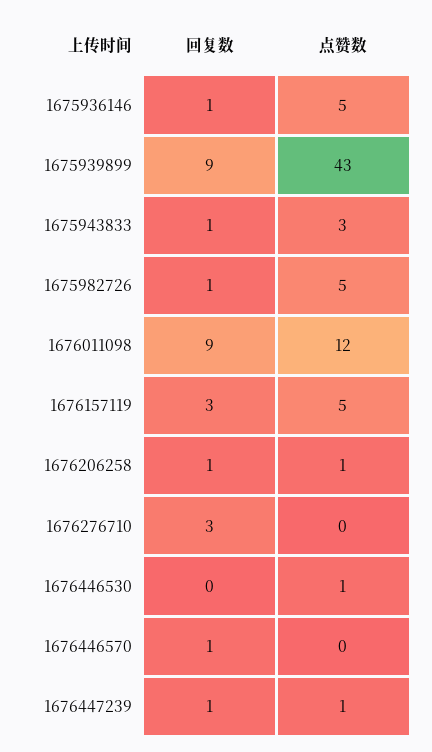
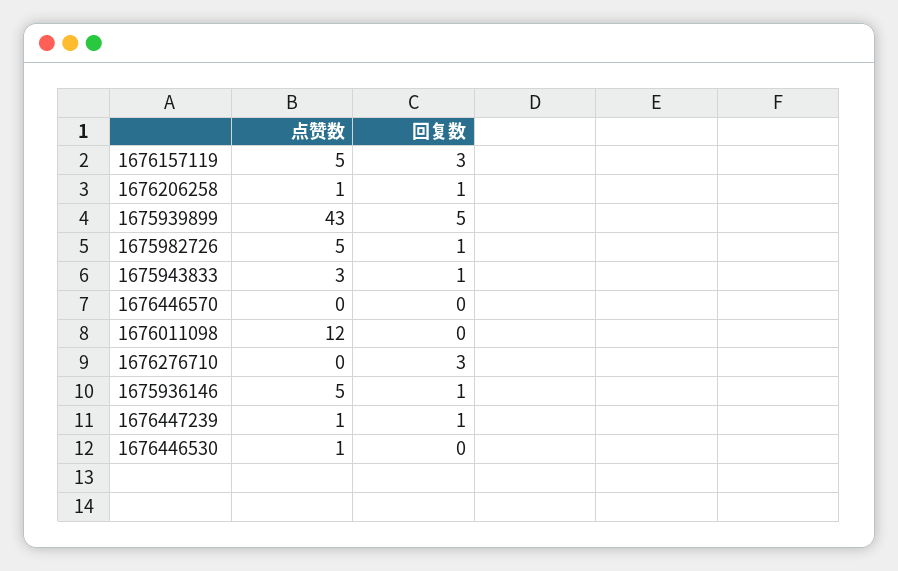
  {
    "回复数": {
      "1675936146": 1,
-     "1675939899": 9,
+     "1675939899": 5,
      "1675943833": 1,
      "1675982726": 1,
-     "1676011098": 9,
+     "1676011098": 0,
      "1676157119": 3,
      "1676206258": 1,
      "1676276710": 3,
      "1676446530": 0,
-     "1676446570": 1,
+     "1676446570": 0,
      "1676447239": 1
    },
    "点赞数": {
      "1675936146": 5,
      "1675939899": 43,
      "1675943833": 3,
      "1675982726": 5,
      "1676011098": 12,
      "1676157119": 5,
      "1676206258": 1,
      "1676276710": 0,
      "1676446530": 1,
      "1676446570": 0,
      "1676447239": 1
    }
  }

